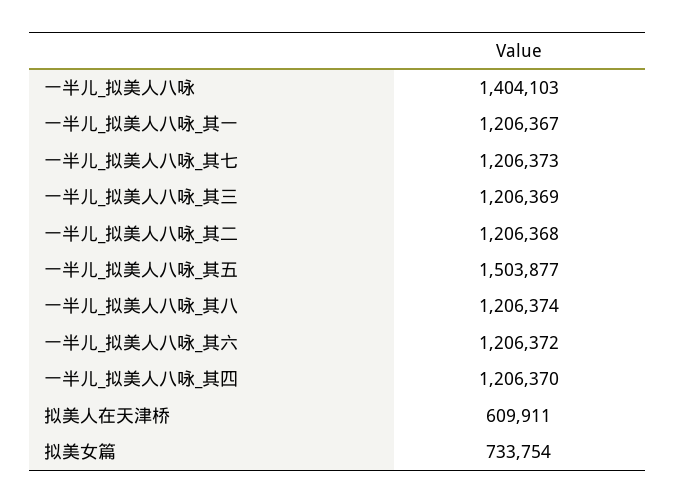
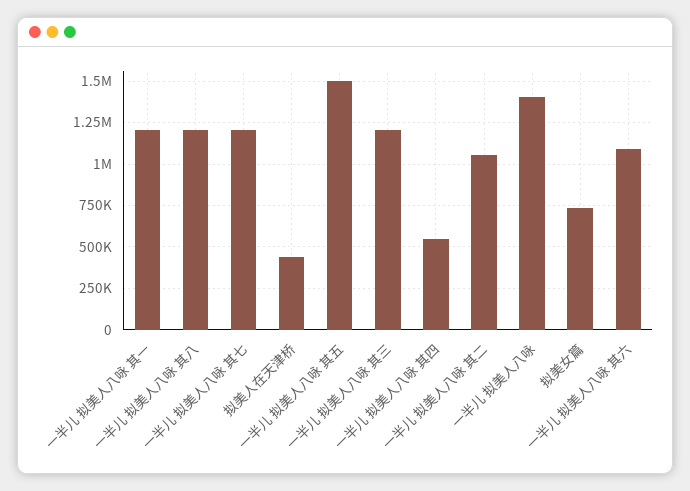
  {
    "一半儿_拟美人八咏": 1404103,
    "一半儿_拟美人八咏_其一": 1206367,
    "一半儿_拟美人八咏_其七": 1206373,
    "一半儿_拟美人八咏_其三": 1206369,
-   "一半儿_拟美人八咏_其二": 1206368,
+   "一半儿_拟美人八咏_其二": 1050000,
    "一半儿_拟美人八咏_其五": 1503877,
    "一半儿_拟美人八咏_其八": 1206374,
-   "一半儿_拟美人八咏_其六": 1206372,
+   "一半儿_拟美人八咏_其六": 1100000,
-   "一半儿_拟美人八咏_其四": 1206370,
+   "一半儿_拟美人八咏_其四": 550000,
-   "拟美人在天津桥": 609911,
+   "拟美人在天津桥": 450000,
    "拟美女篇": 733754
  }

